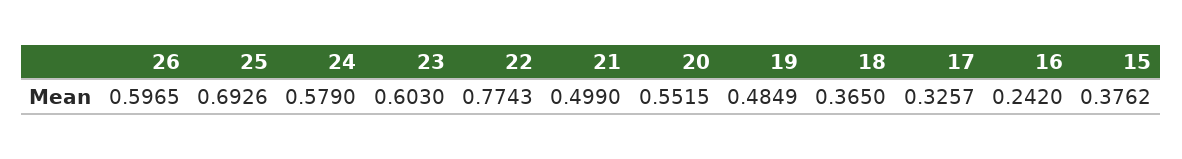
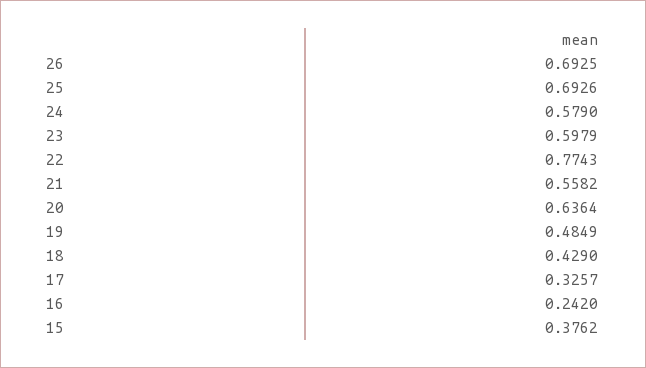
  {
-   "26": 0.5965,
+   "26": 0.6925,
    "25": 0.6926,
    "24": 0.579,
-   "23": 0.603,
+   "23": 0.5979,
    "22": 0.7743,
-   "21": 0.499,
+   "21": 0.5582,
-   "20": 0.5515,
+   "20": 0.6364,
    "19": 0.4849,
-   "18": 0.365,
+   "18": 0.429,
    "17": 0.3257,
    "16": 0.242,
    "15": 0.3762
  }

